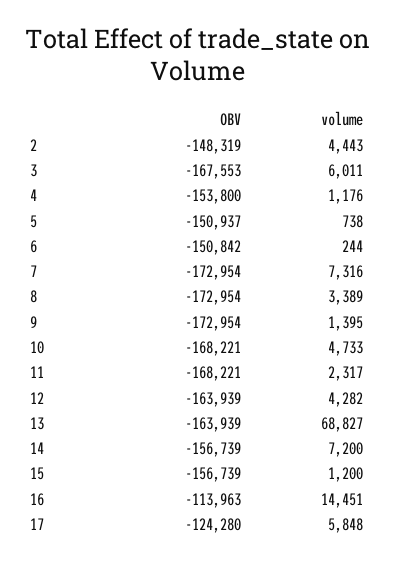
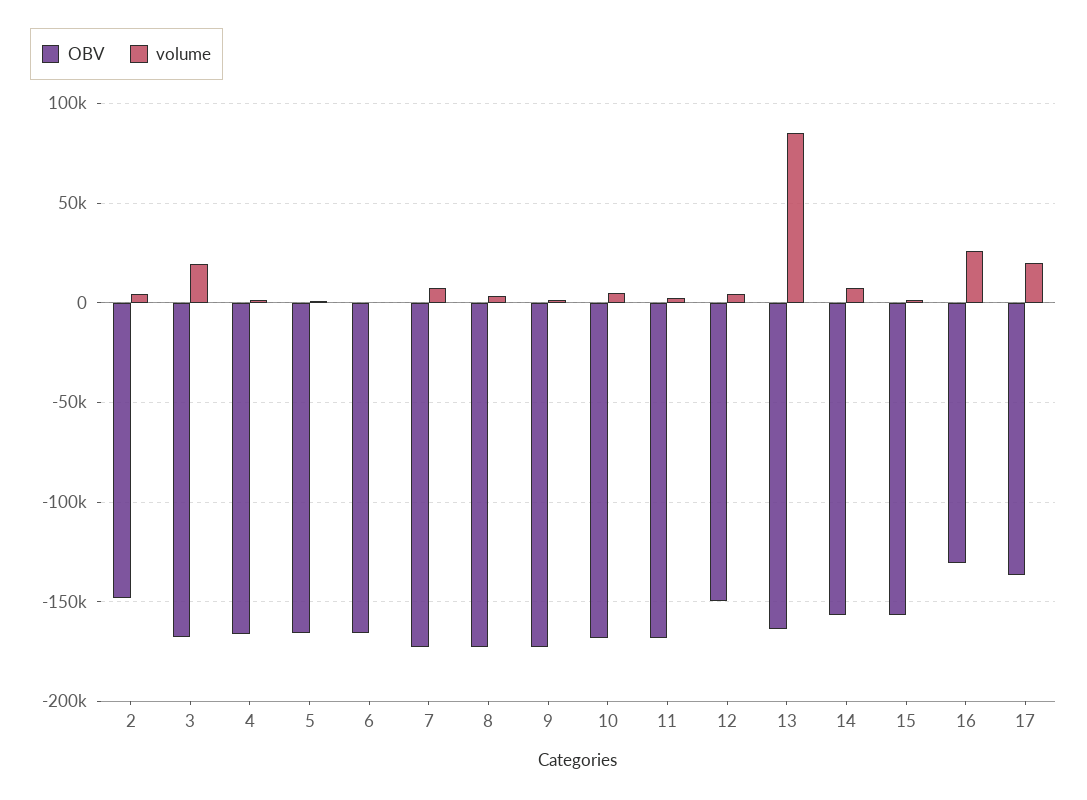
  {
    "OBV": {
      "2": -148319,
      "3": -167553,
-     "4": -153800,
+     "4": -165000,
-     "5": -150937,
+     "5": -165000,
-     "6": -150842,
+     "6": -165000,
      "7": -172954,
      "8": -172954,
      "9": -172954,
      "10": -168221,
      "11": -168221,
-     "12": -163939,
+     "12": -150000,
      "13": -163939,
      "14": -156739,
      "15": -156739,
-     "16": -113963,
+     "16": -130000,
-     "17": -124280
+     "17": -135000
    },
    "volume": {
      "2": 4443,
-     "3": 6011,
+     "3": 20000,
      "4": 1176,
      "5": 738,
      "6": 244,
      "7": 7316,
      "8": 3389,
      "9": 1395,
      "10": 4733,
      "11": 2317,
      "12": 4282,
-     "13": 68827,
+     "13": 85000,
      "14": 7200,
      "15": 1200,
-     "16": 14451,
+     "16": 25000,
-     "17": 5848
+     "17": 20000
    }
  }

